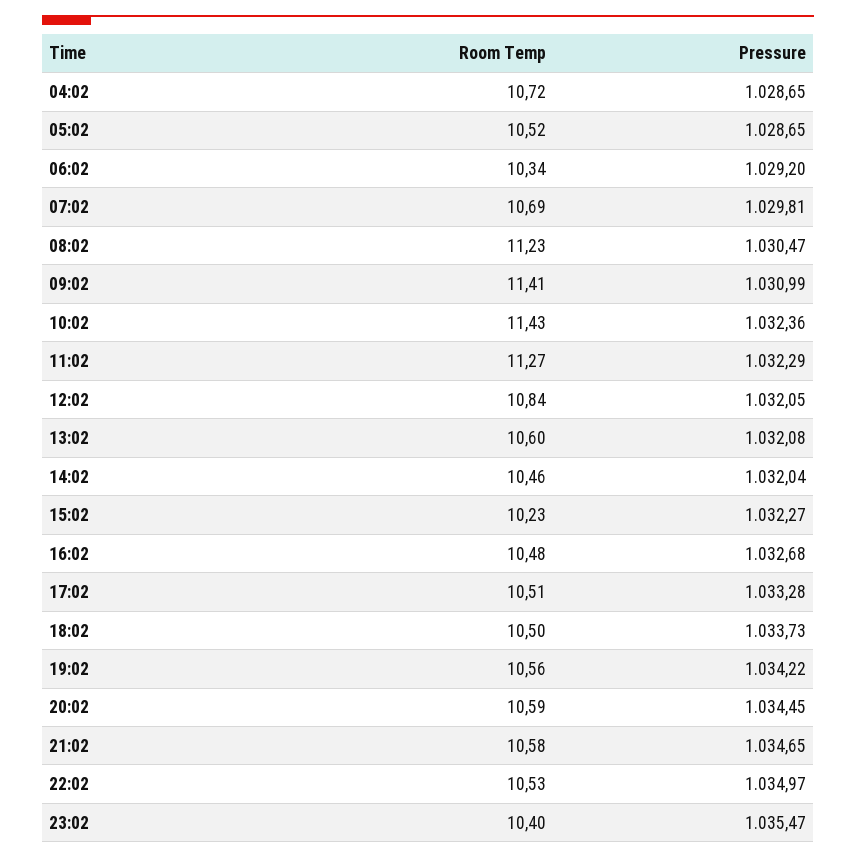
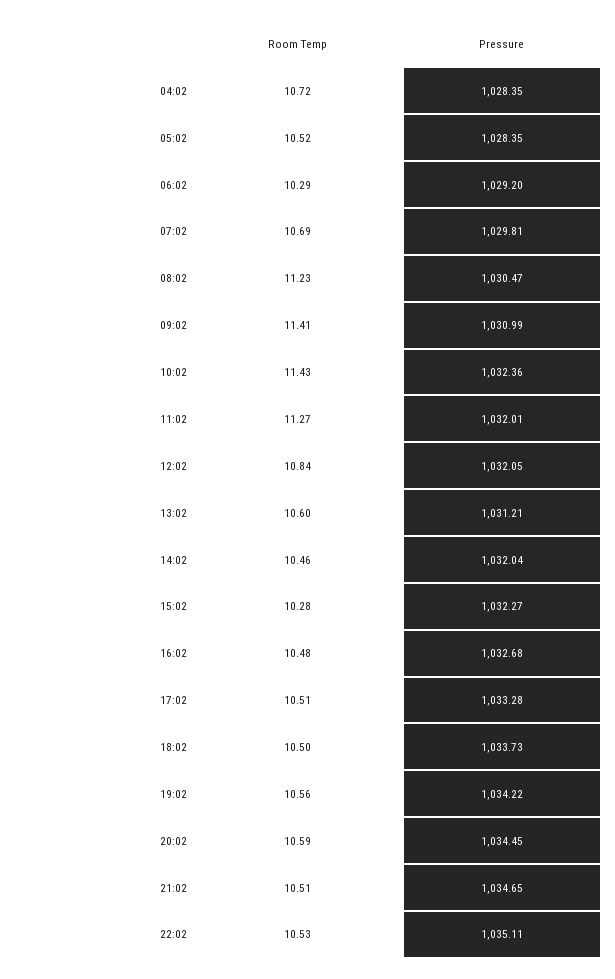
  {
    "Room Temp": {
      "04:02": 10.72,
      "05:02": 10.52,
-     "06:02": 10.34,
+     "06:02": 10.29,
      "07:02": 10.69,
      "08:02": 11.23,
      "09:02": 11.41,
      "10:02": 11.43,
      "11:02": 11.27,
      "12:02": 10.84,
      "13:02": 10.6,
      "14:02": 10.46,
-     "15:02": 10.23,
+     "15:02": 10.28,
      "16:02": 10.48,
      "17:02": 10.51,
      "18:02": 10.5,
      "19:02": 10.56,
      "20:02": 10.59,
-     "21:02": 10.58,
+     "21:02": 10.51,
-     "22:02": 10.53,
+     "22:02": 10.53
-     "23:02": 10.4
    },
    "Pressure": {
-     "04:02": 1028.65,
+     "04:02": 1028.35,
-     "05:02": 1028.65,
+     "05:02": 1028.35,
      "06:02": 1029.2,
      "07:02": 1029.81,
      "08:02": 1030.47,
      "09:02": 1030.99,
      "10:02": 1032.36,
-     "11:02": 1032.29,
+     "11:02": 1032.01,
      "12:02": 1032.05,
-     "13:02": 1032.08,
+     "13:02": 1031.21,
      "14:02": 1032.04,
      "15:02": 1032.27,
      "16:02": 1032.68,
      "17:02": 1033.28,
      "18:02": 1033.73,
      "19:02": 1034.22,
      "20:02": 1034.45,
      "21:02": 1034.65,
-     "22:02": 1034.97,
+     "22:02": 1035.11
-     "23:02": 1035.47
    }
  }

